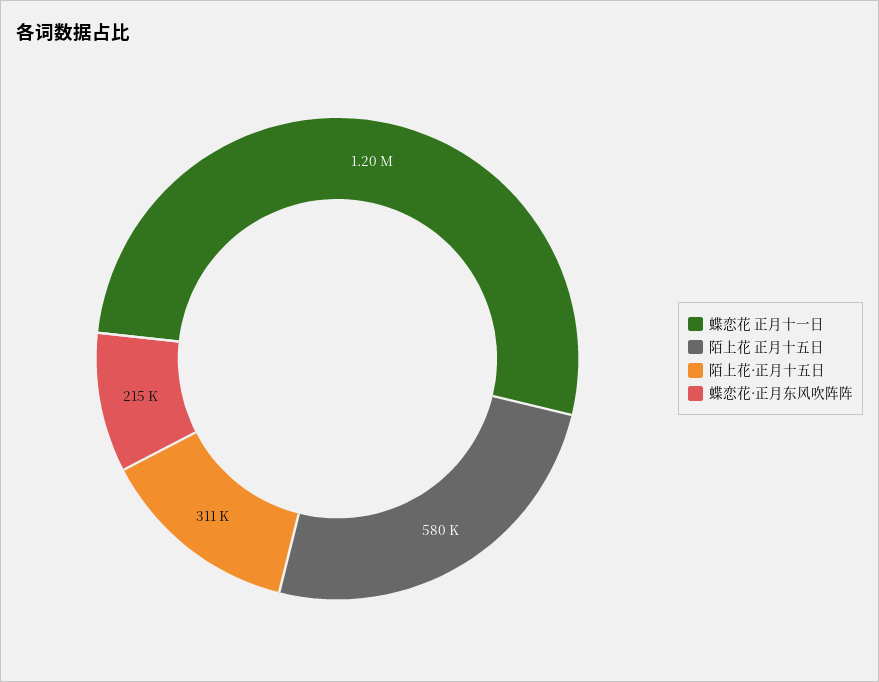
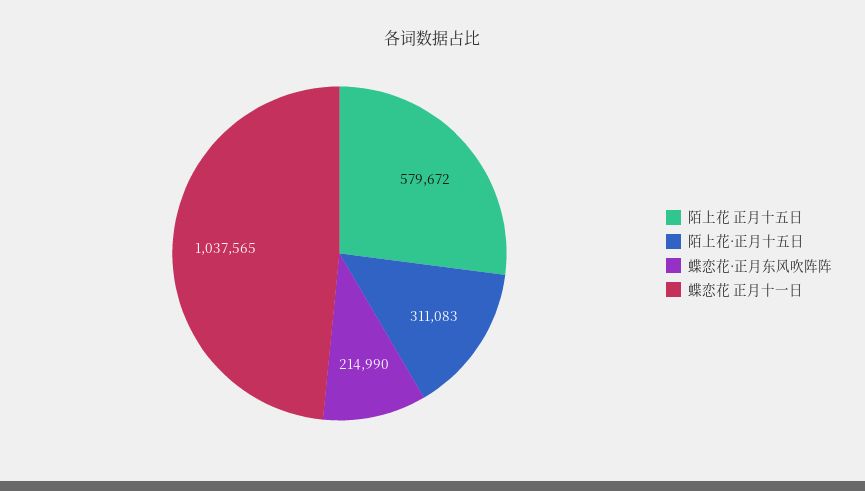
  {
-   "蝶恋花 正月十一日": 1200000,
+   "蝶恋花 正月十一日": 1037565,
    "陌上花 正月十五日": 579672,
    "陌上花·正月十五日": 311083,
    "蝶恋花·正月东风吹阵阵": 214990
  }

